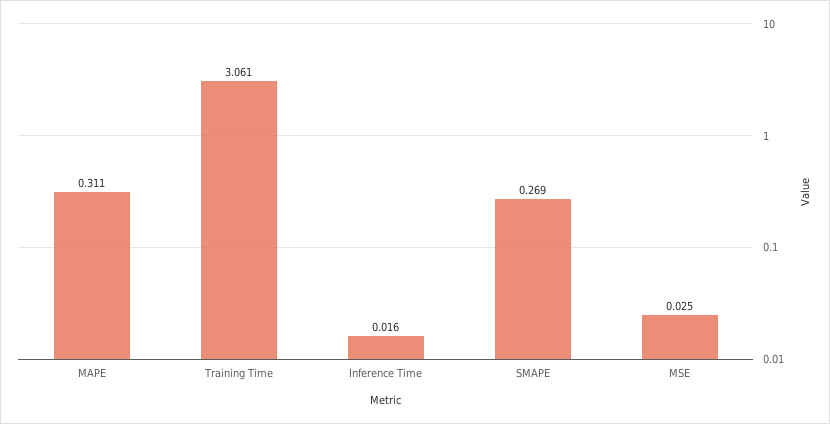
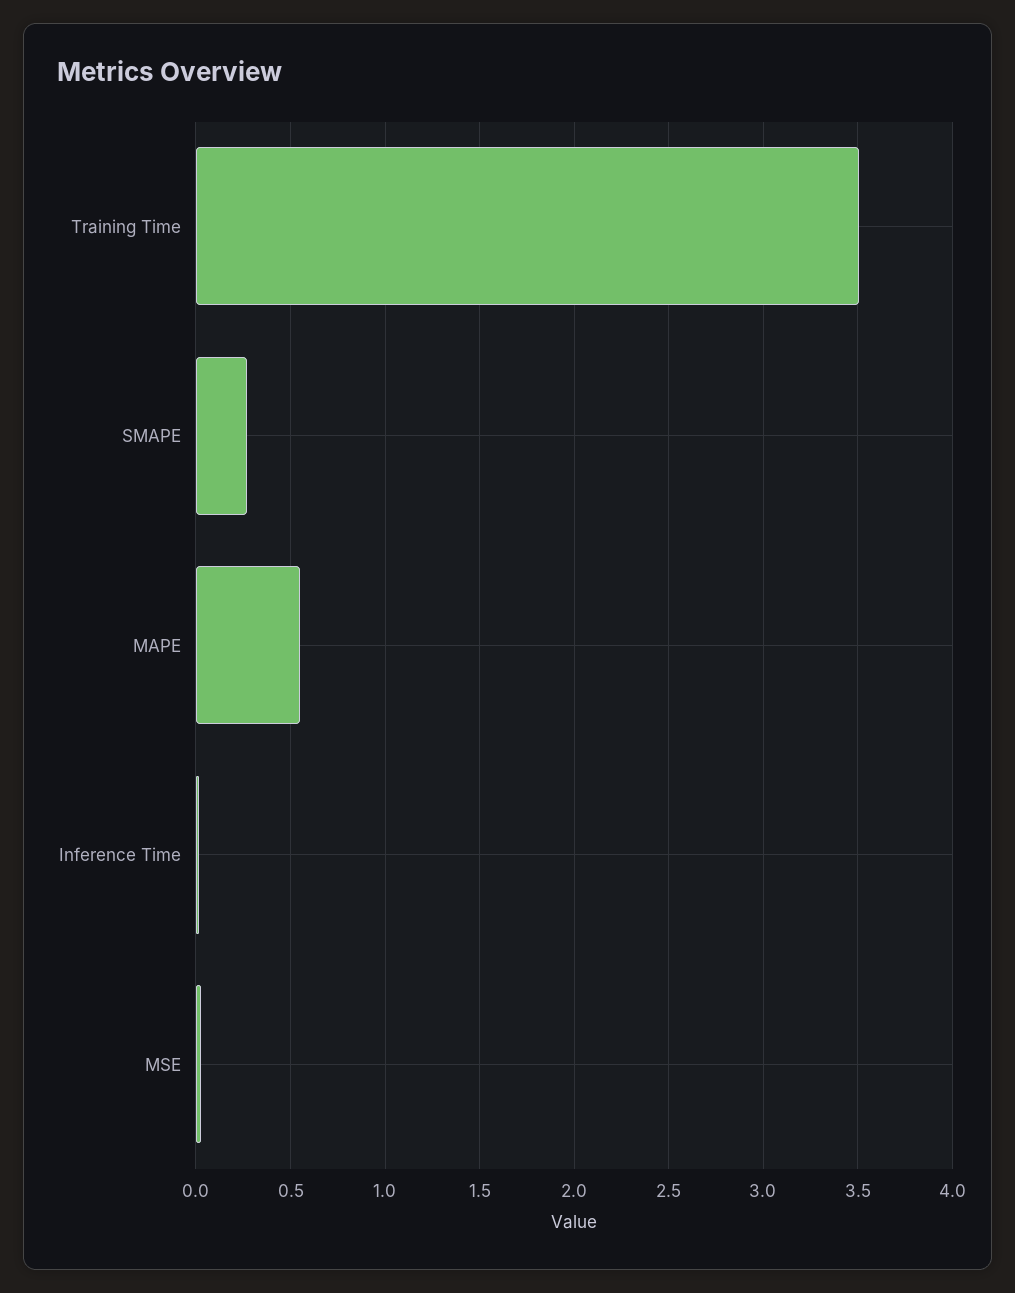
  {
-   "MAPE": 0.311,
+   "MAPE": 0.55,
-   "Training Time": 3.061,
+   "Training Time": 3.5,
    "Inference Time": 0.016,
    "SMAPE": 0.269,
    "MSE": 0.025
  }

